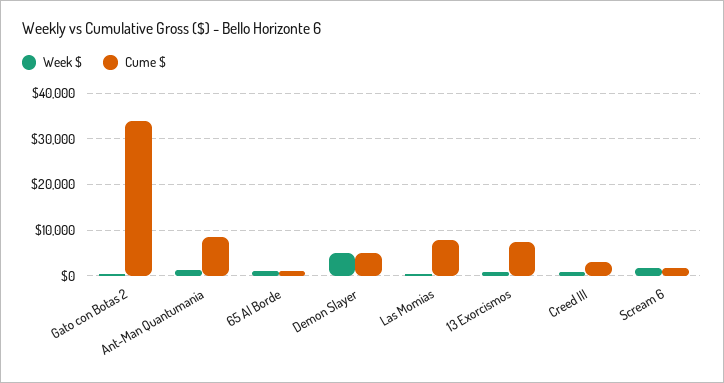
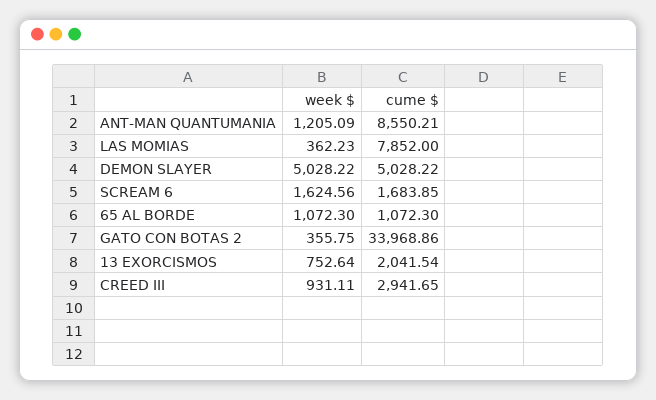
  {
    "Week $": {
      "Gato con Botas 2": 355.75,
      "Ant-Man Quantumania": 1205.09,
      "65 Al Borde": 1072.3,
      "Demon Slayer": 5028.22,
      "Las Momias": 362.23,
      "13 Exorcismos": 752.64,
      "Creed III": 931.11,
      "Scream 6": 1624.56
    },
    "Cume $": {
      "Gato con Botas 2": 33968.86,
      "Ant-Man Quantumania": 8550.21,
      "65 Al Borde": 1072.3,
      "Demon Slayer": 5028.22,
      "Las Momias": 7852,
-     "13 Exorcismos": 8000,
+     "13 Exorcismos": 2041.54,
      "Creed III": 2941.65,
      "Scream 6": 1683.85
    }
  }

